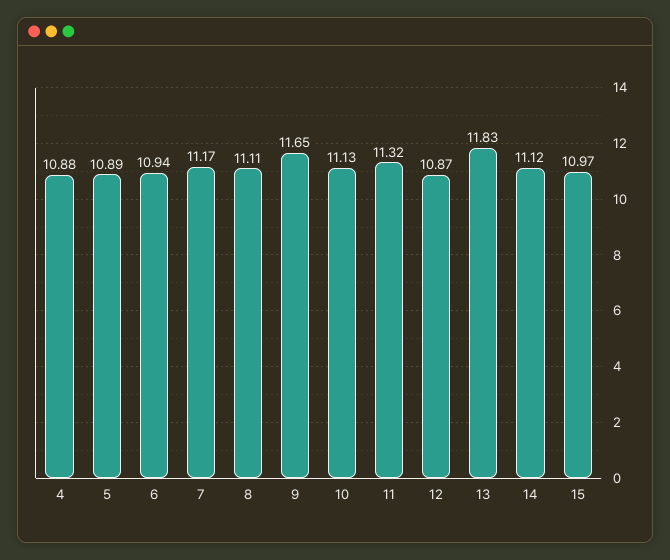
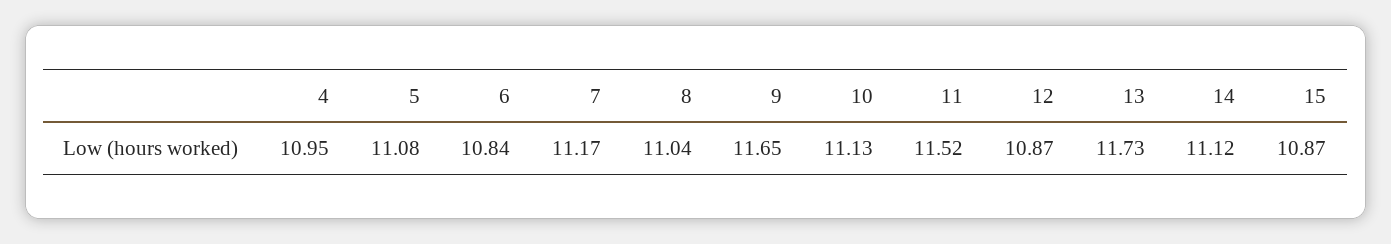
  {
-   "4": 10.88,
+   "4": 10.95,
-   "5": 10.89,
+   "5": 11.08,
-   "6": 10.94,
+   "6": 10.84,
    "7": 11.17,
-   "8": 11.11,
+   "8": 11.04,
    "9": 11.65,
    "10": 11.13,
-   "11": 11.32,
+   "11": 11.52,
    "12": 10.87,
-   "13": 11.83,
+   "13": 11.73,
    "14": 11.12,
-   "15": 10.97
+   "15": 10.87
  }

